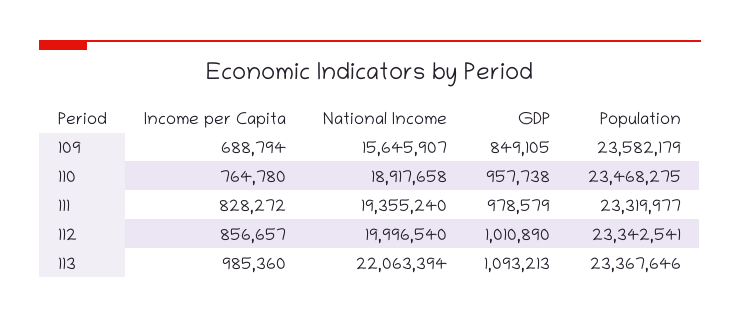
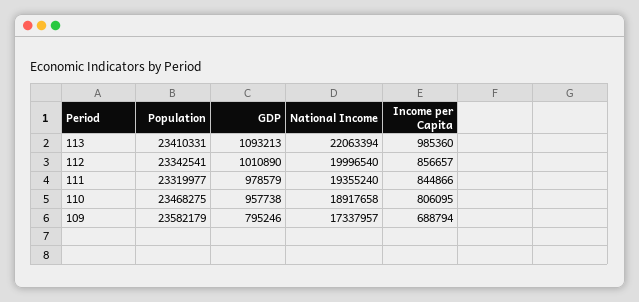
  {
    "Income per Capita": {
      "109": 688794,
-     "110": 764780,
+     "110": 806095,
-     "111": 828272,
+     "111": 844866,
      "112": 856657,
      "113": 985360
    },
    "National Income": {
-     "109": 15645907,
+     "109": 17337957,
      "110": 18917658,
      "111": 19355240,
      "112": 19996540,
      "113": 22063394
    },
    "GDP": {
-     "109": 849105,
+     "109": 795246,
      "110": 957738,
      "111": 978579,
      "112": 1010890,
      "113": 1093213
    },
    "Population": {
      "109": 23582179,
      "110": 23468275,
      "111": 23319977,
      "112": 23342541,
-     "113": 23367646
+     "113": 23410331
    }
  }

